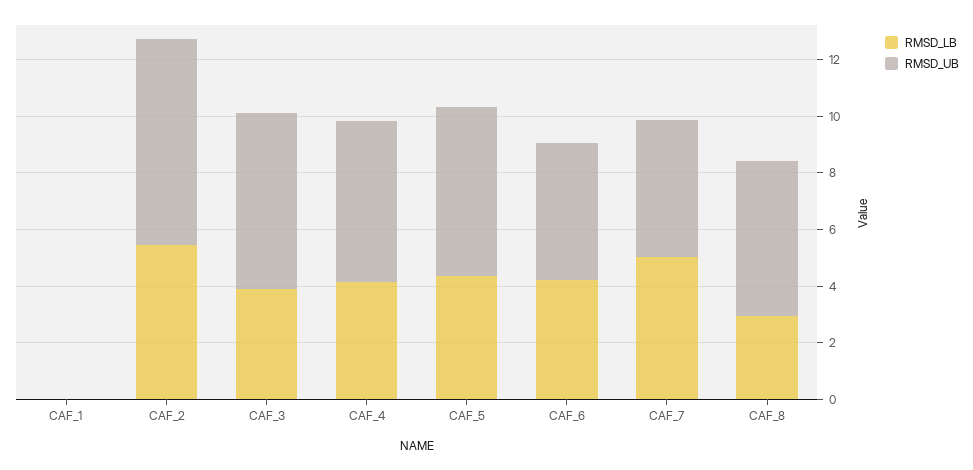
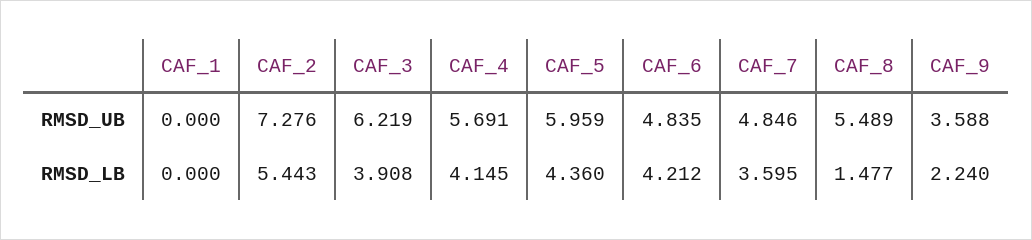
  {
    "RMSD_LB": {
      "CAF_1": 0,
      "CAF_2": 5.443,
      "CAF_3": 3.908,
      "CAF_4": 4.145,
      "CAF_5": 4.36,
      "CAF_6": 4.212,
-     "CAF_7": 5,
+     "CAF_7": 3.595,
-     "CAF_8": 3
+     "CAF_8": 1.477,
+     "CAF_9": 2.24
    },
    "RMSD_UB": {
      "CAF_1": 0,
      "CAF_2": 7.276,
      "CAF_3": 6.219,
      "CAF_4": 5.691,
      "CAF_5": 5.959,
      "CAF_6": 4.835,
      "CAF_7": 4.846,
-     "CAF_8": 5.489
+     "CAF_8": 5.489,
+     "CAF_9": 3.588
    }
  }

